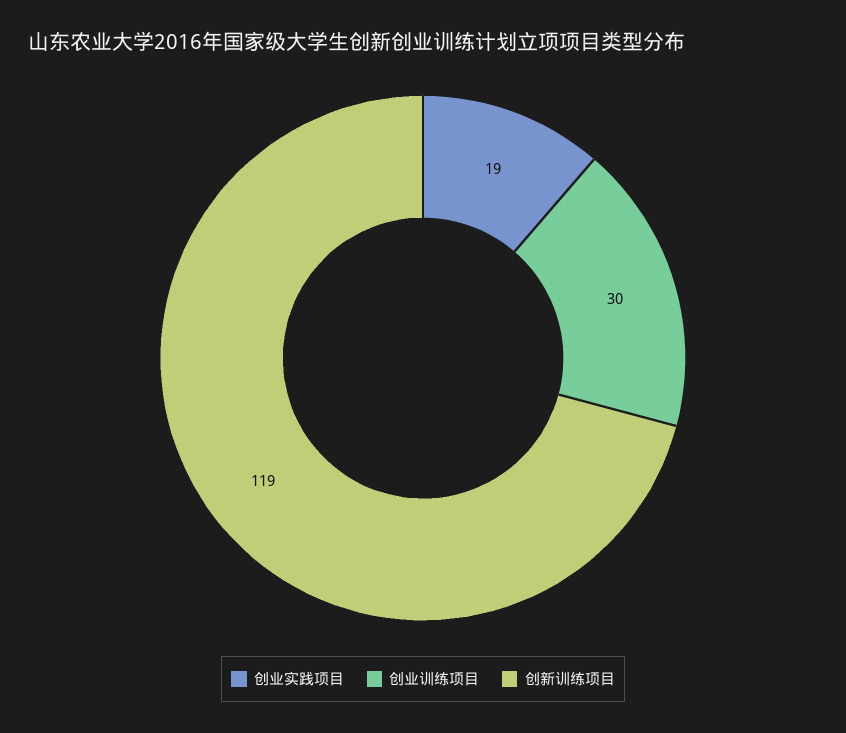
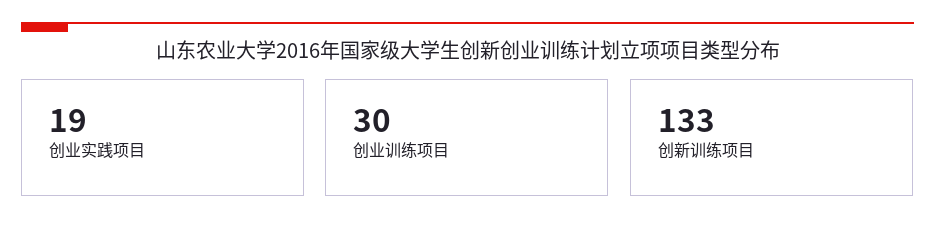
  {
    "创业实践项目": 19,
    "创业训练项目": 30,
-   "创新训练项目": 119
+   "创新训练项目": 133
  }

